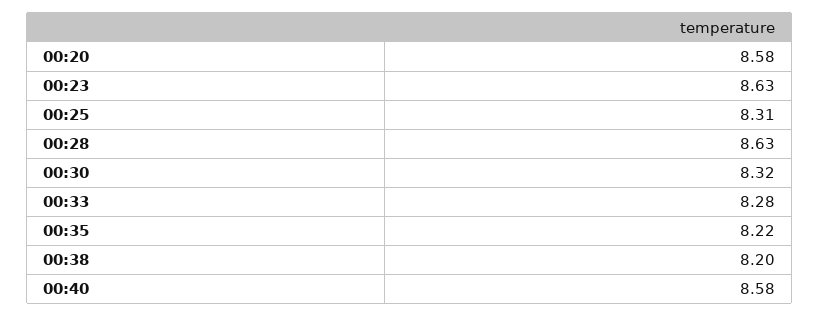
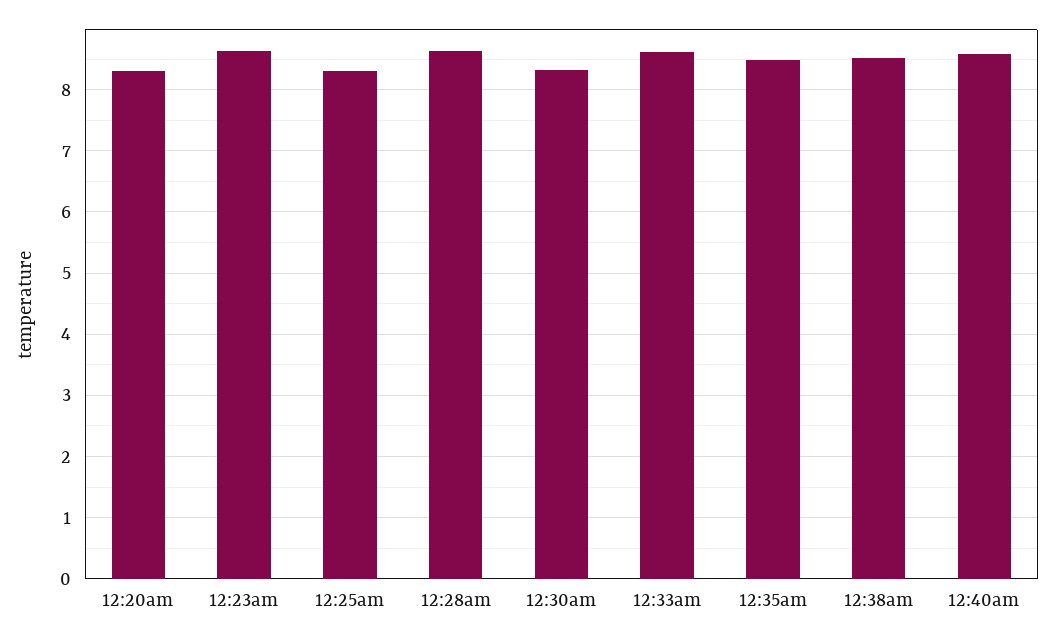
  {
-   "00:20": 8.58,
+   "00:20": 8.3,
    "00:23": 8.63,
    "00:25": 8.31,
    "00:28": 8.63,
    "00:30": 8.32,
-   "00:33": 8.28,
+   "00:33": 8.6,
-   "00:35": 8.22,
+   "00:35": 8.5,
-   "00:38": 8.2,
+   "00:38": 8.5,
    "00:40": 8.58
  }

